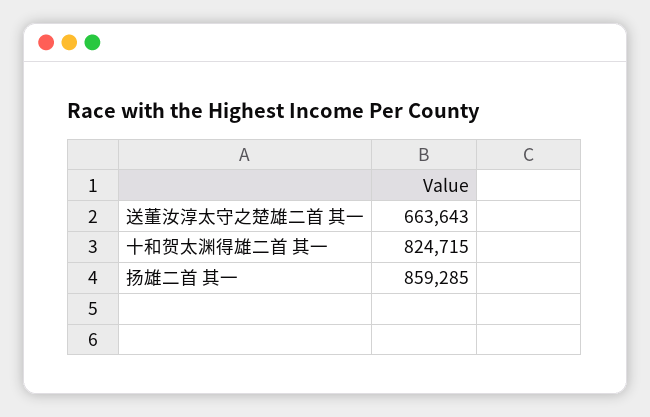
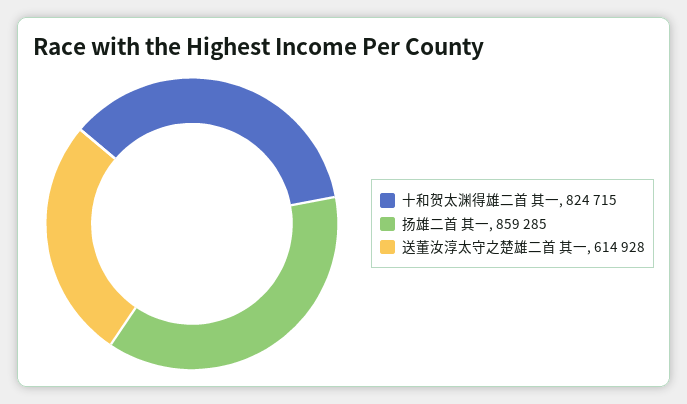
  {
-   "送董汝淳太守之楚雄二首 其一": 663643,
+   "送董汝淳太守之楚雄二首 其一": 614928,
    "十和贺太渊得雄二首 其一": 824715,
    "扬雄二首 其一": 859285
  }

